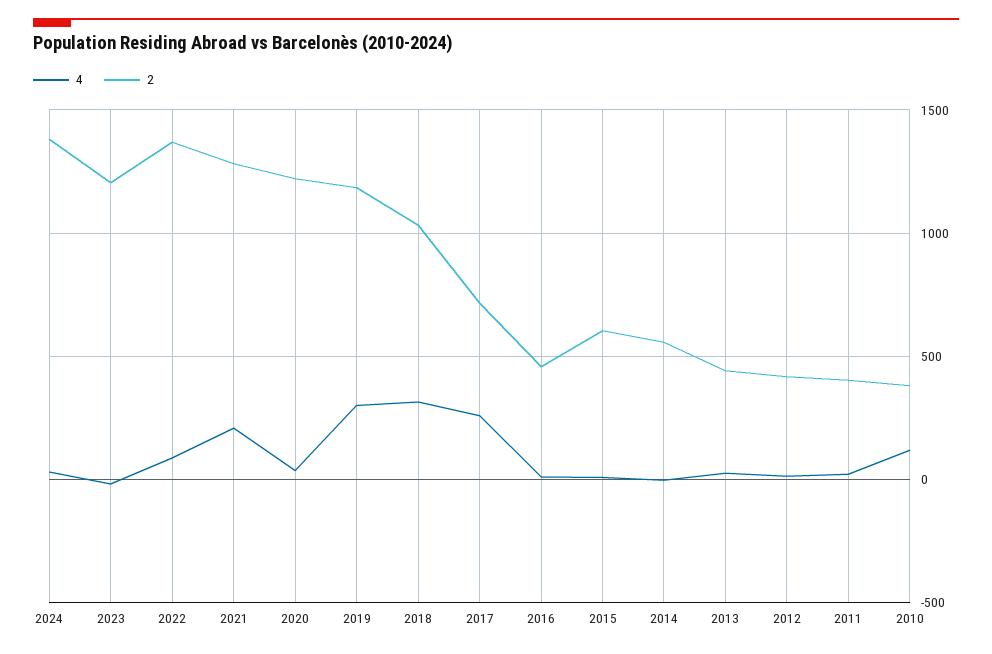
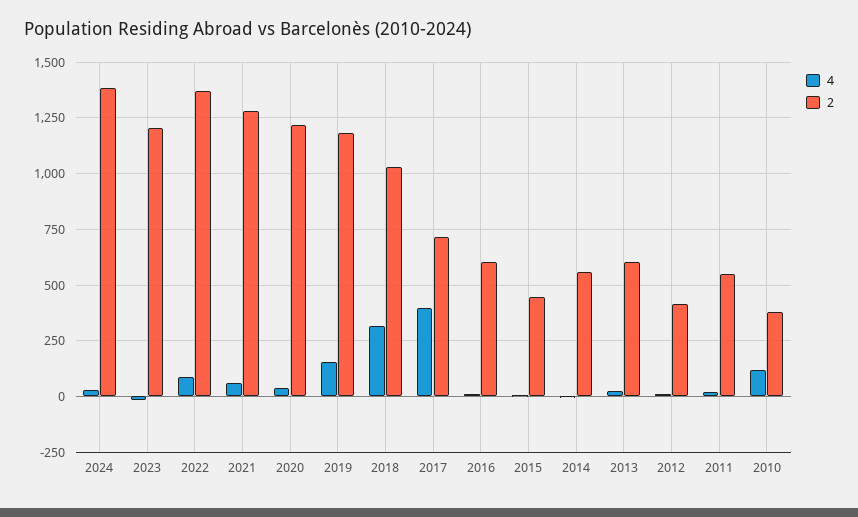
  {
    "4": {
      "2024": 50,
      "2023": 0,
      "2022": 100,
-     "2021": 200,
+     "2021": 50,
      "2020": 50,
-     "2019": 300,
+     "2019": 150,
      "2018": 300,
-     "2017": 250,
+     "2017": 400,
      "2016": 0,
      "2015": 0,
      "2014": 0,
      "2013": 50,
      "2012": 0,
      "2011": 0,
      "2010": 100
    },
    "2": {
      "2024": 1400,
      "2023": 1200,
      "2022": 1350,
      "2021": 1300,
      "2020": 1200,
      "2019": 1200,
      "2018": 1050,
      "2017": 700,
-     "2016": 450,
+     "2016": 600,
-     "2015": 600,
+     "2015": 450,
      "2014": 550,
-     "2013": 450,
+     "2013": 600,
      "2012": 400,
-     "2011": 400,
+     "2011": 550,
      "2010": 400
    }
  }

